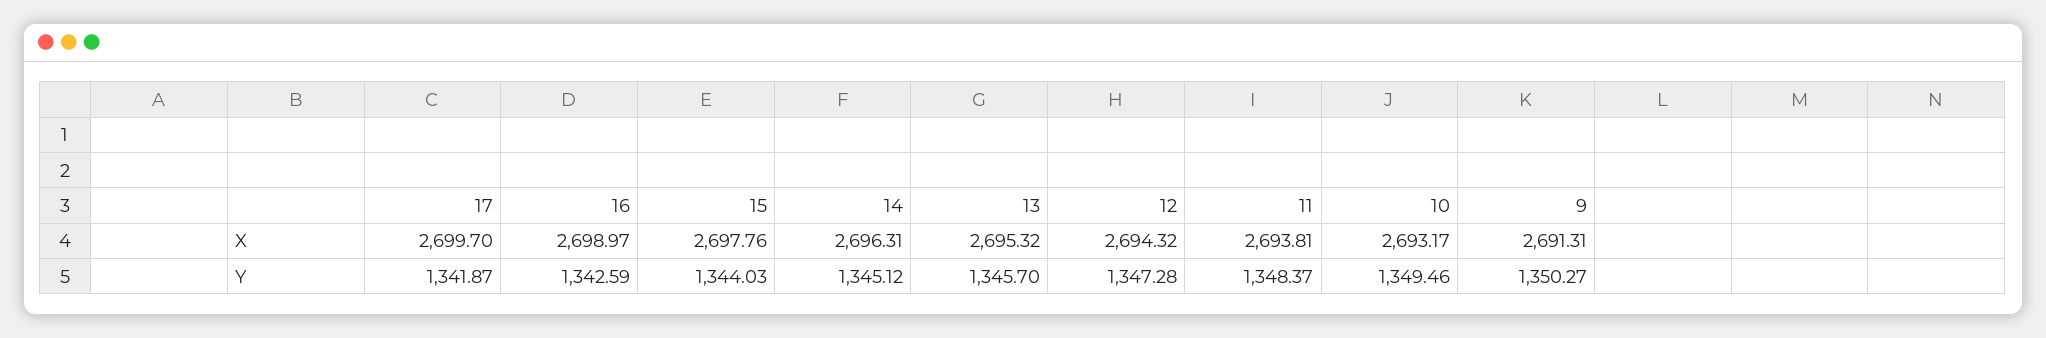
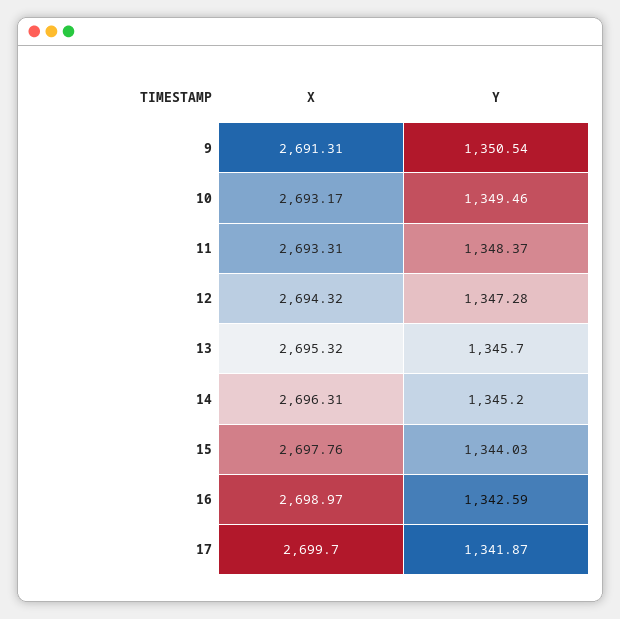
  {
    "17": {
      "X": 2699.7,
      "Y": 1341.87
    },
    "16": {
      "X": 2698.97,
      "Y": 1342.59
    },
    "15": {
      "X": 2697.76,
      "Y": 1344.03
    },
    "14": {
      "X": 2696.31,
-     "Y": 1345.12
+     "Y": 1345.2
    },
    "13": {
      "X": 2695.32,
      "Y": 1345.7
    },
    "12": {
      "X": 2694.32,
      "Y": 1347.28
    },
    "11": {
-     "X": 2693.81,
+     "X": 2693.31,
      "Y": 1348.37
    },
    "10": {
      "X": 2693.17,
      "Y": 1349.46
    },
    "9": {
      "X": 2691.31,
-     "Y": 1350.27
+     "Y": 1350.54
    }
  }

